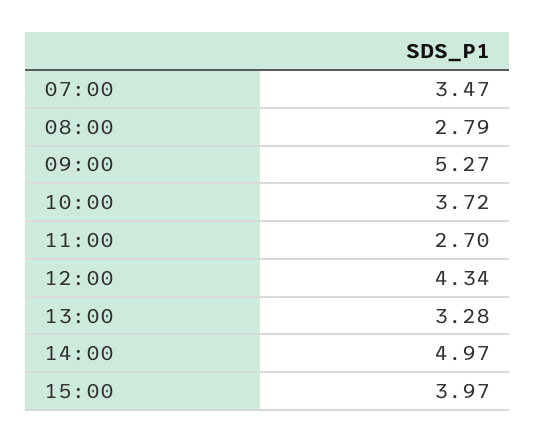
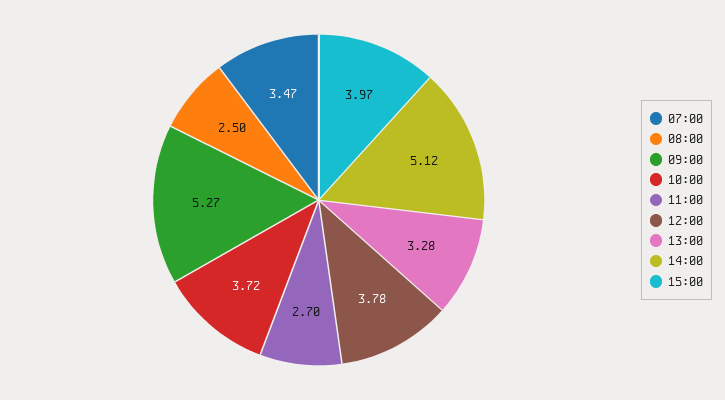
  {
    "07:00": 3.47,
-   "08:00": 2.79,
+   "08:00": 2.5,
    "09:00": 5.27,
    "10:00": 3.72,
    "11:00": 2.7,
-   "12:00": 4.34,
+   "12:00": 3.78,
    "13:00": 3.28,
-   "14:00": 4.97,
+   "14:00": 5.12,
    "15:00": 3.97
  }

